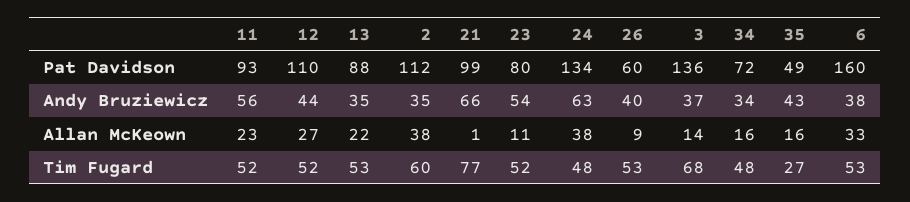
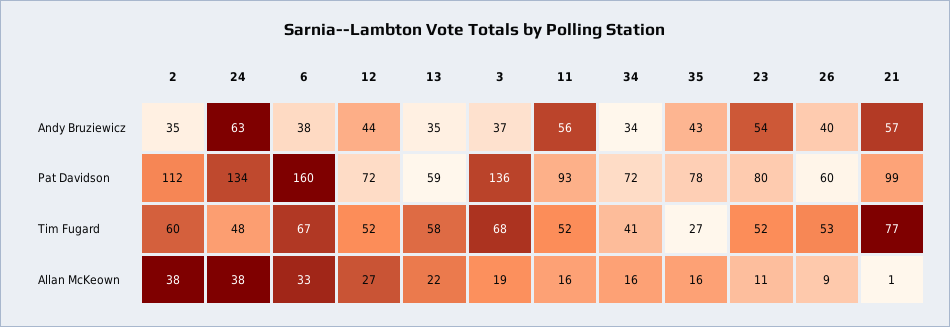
  {
    "11": {
      "Pat Davidson": 93,
      "Andy Bruziewicz": 56,
-     "Allan McKeown": 23,
+     "Allan McKeown": 16,
      "Tim Fugard": 52
    },
    "12": {
-     "Pat Davidson": 110,
+     "Pat Davidson": 72,
      "Andy Bruziewicz": 44,
      "Allan McKeown": 27,
      "Tim Fugard": 52
    },
    "13": {
-     "Pat Davidson": 88,
+     "Pat Davidson": 59,
      "Andy Bruziewicz": 35,
      "Allan McKeown": 22,
-     "Tim Fugard": 53
+     "Tim Fugard": 58
    },
    "2": {
      "Pat Davidson": 112,
      "Andy Bruziewicz": 35,
      "Allan McKeown": 38,
      "Tim Fugard": 60
    },
    "21": {
      "Pat Davidson": 99,
-     "Andy Bruziewicz": 66,
+     "Andy Bruziewicz": 57,
      "Allan McKeown": 1,
      "Tim Fugard": 77
    },
    "23": {
      "Pat Davidson": 80,
      "Andy Bruziewicz": 54,
      "Allan McKeown": 11,
      "Tim Fugard": 52
    },
    "24": {
      "Pat Davidson": 134,
      "Andy Bruziewicz": 63,
      "Allan McKeown": 38,
      "Tim Fugard": 48
    },
    "26": {
      "Pat Davidson": 60,
      "Andy Bruziewicz": 40,
      "Allan McKeown": 9,
      "Tim Fugard": 53
    },
    "3": {
      "Pat Davidson": 136,
      "Andy Bruziewicz": 37,
-     "Allan McKeown": 14,
+     "Allan McKeown": 19,
      "Tim Fugard": 68
    },
    "34": {
      "Pat Davidson": 72,
      "Andy Bruziewicz": 34,
      "Allan McKeown": 16,
-     "Tim Fugard": 48
+     "Tim Fugard": 41
    },
    "35": {
-     "Pat Davidson": 49,
+     "Pat Davidson": 78,
      "Andy Bruziewicz": 43,
      "Allan McKeown": 16,
      "Tim Fugard": 27
    },
    "6": {
      "Pat Davidson": 160,
      "Andy Bruziewicz": 38,
      "Allan McKeown": 33,
-     "Tim Fugard": 53
+     "Tim Fugard": 67
    }
  }

